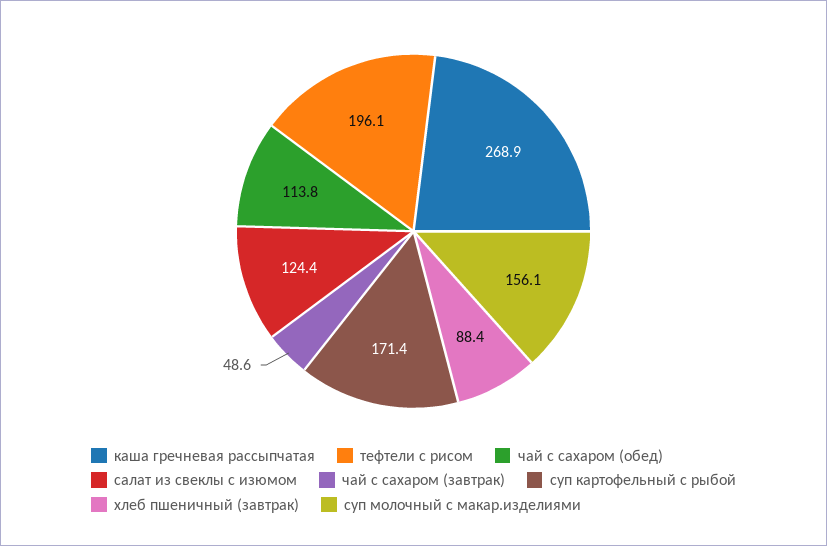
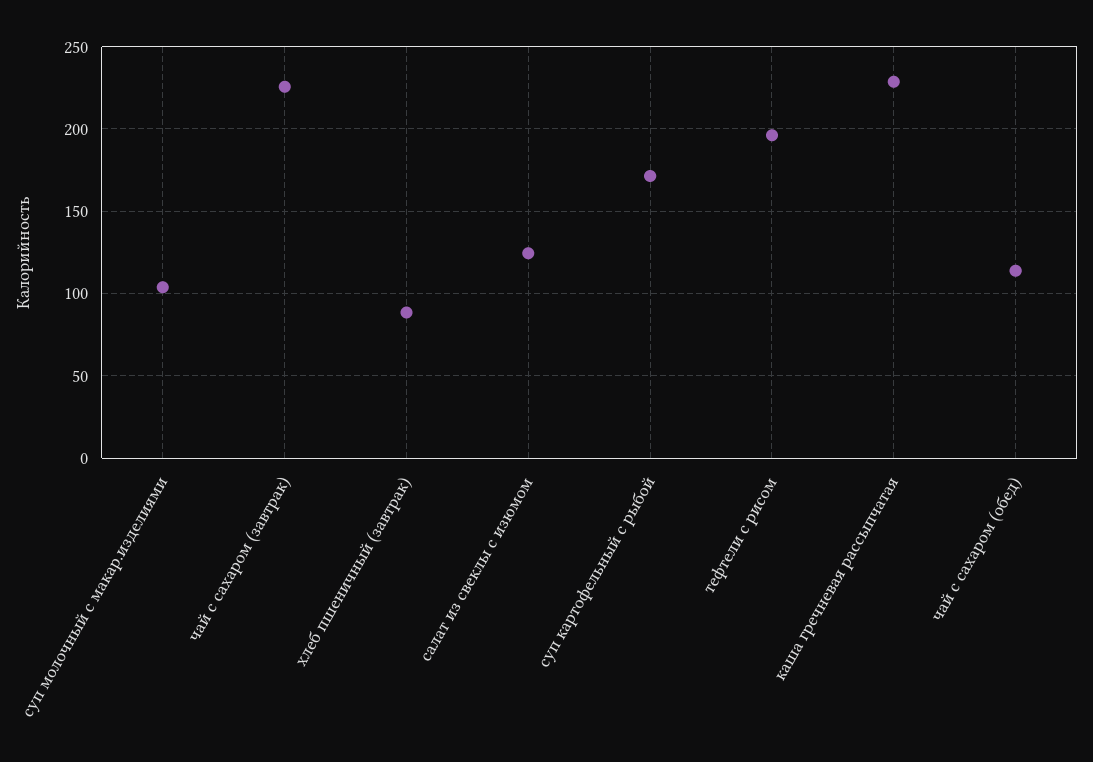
  {
-   "каша гречневая рассыпчатая": 268.9,
+   "каша гречневая рассыпчатая": 230,
    "тефтели с рисом": 196.1,
    "чай с сахаром (обед)": 113.8,
    "салат из свеклы с изюмом": 124.4,
-   "чай с сахаром (завтрак)": 48.6,
+   "чай с сахаром (завтрак)": 225,
    "суп картофельный с рыбой": 171.4,
    "хлеб пшеничный (завтрак)": 88.4,
-   "суп молочный с макар.изделиями": 156.1
+   "суп молочный с макар.изделиями": 105
  }

